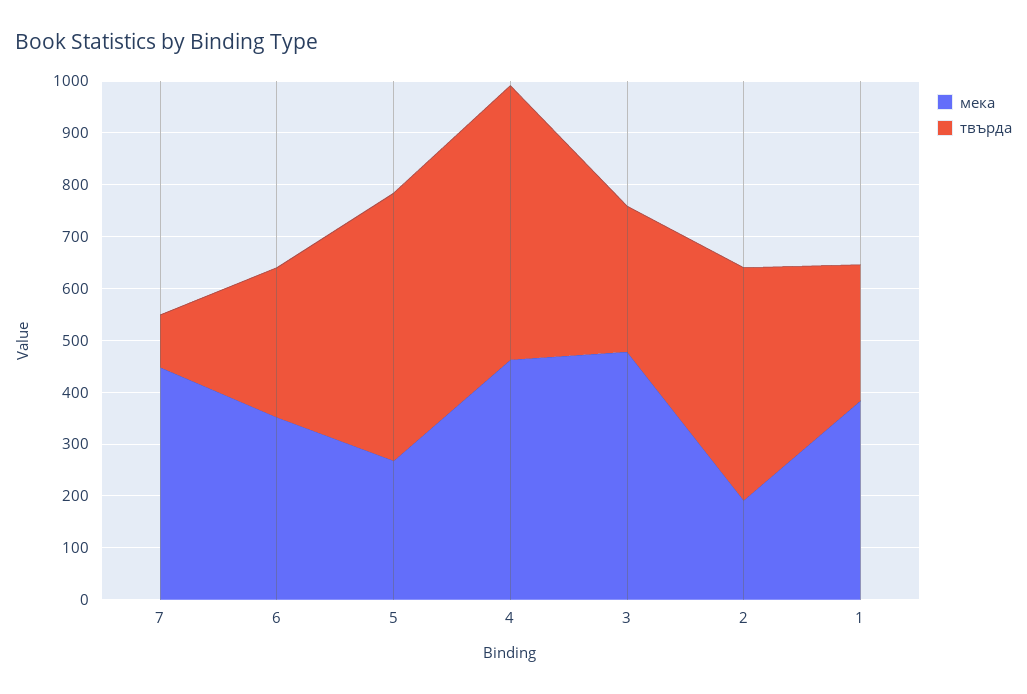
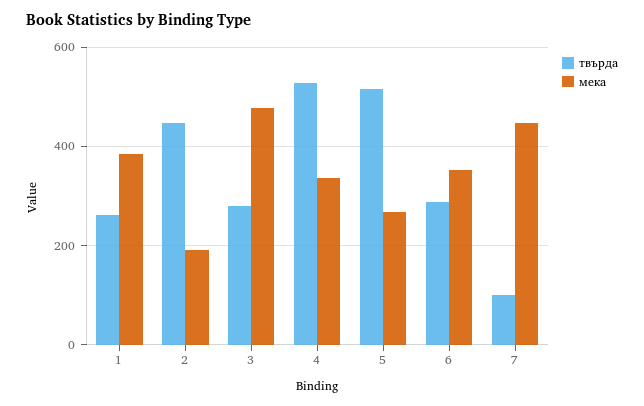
  {
    "мека": {
      "7": 440,
      "6": 360,
      "5": 260,
-     "4": 460,
+     "4": 340,
      "3": 480,
      "2": 200,
      "1": 380
    },
    "твърда": {
      "7": 100,
      "6": 280,
      "5": 520,
      "4": 520,
      "3": 280,
      "2": 440,
      "1": 260
    }
  }

